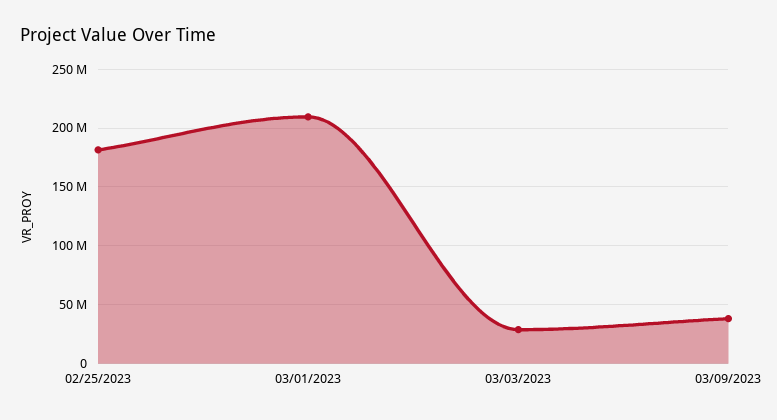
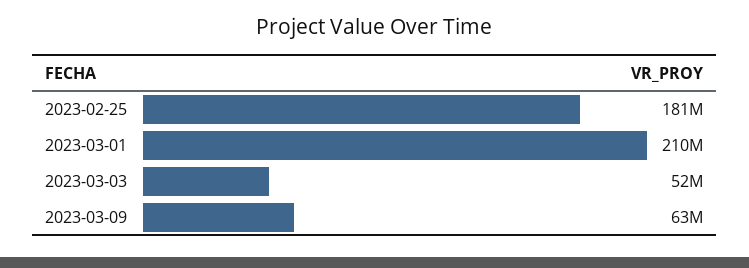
  {
    "02/25/2023": 181000000,
    "03/01/2023": 210000000,
-   "03/03/2023": 30000000,
+   "03/03/2023": 52000000,
-   "03/09/2023": 40000000
+   "03/09/2023": 63000000
  }

